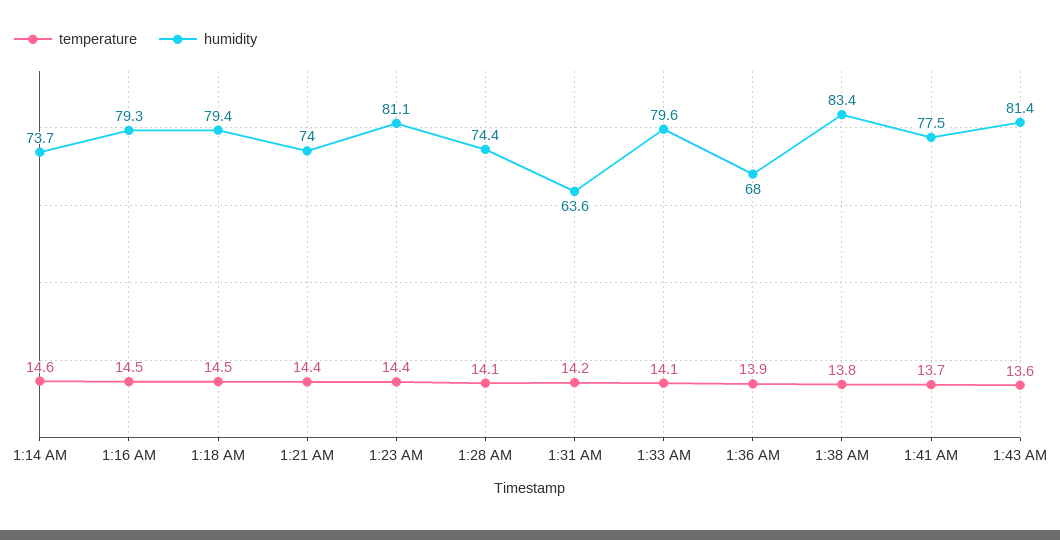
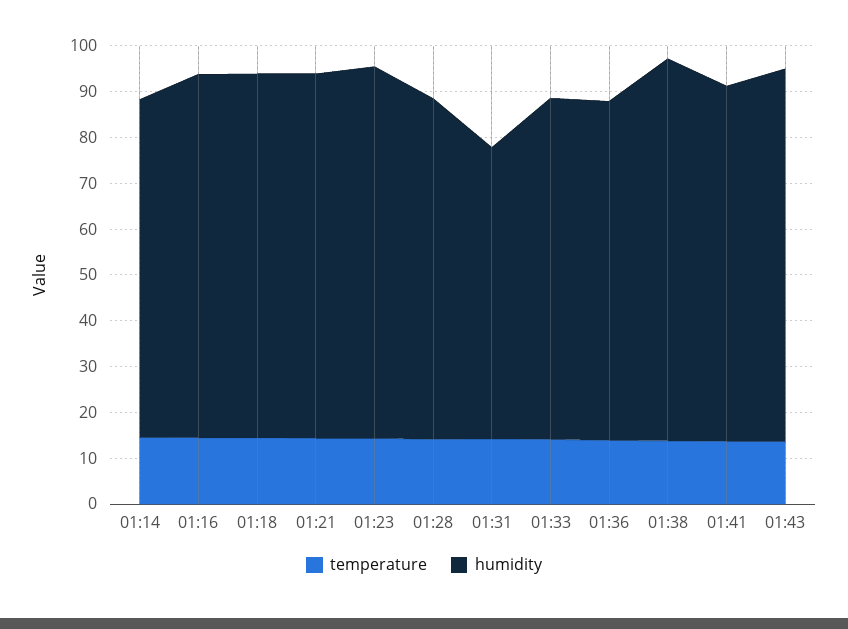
  {
    "temperature": {
      "1:14 AM": 14.6,
      "1:16 AM": 14.5,
      "1:18 AM": 14.5,
      "1:21 AM": 14.4,
      "1:23 AM": 14.4,
      "1:28 AM": 14.1,
      "1:31 AM": 14.2,
      "1:33 AM": 14.1,
      "1:36 AM": 13.9,
      "1:38 AM": 13.8,
      "1:41 AM": 13.7,
      "1:43 AM": 13.6
    },
    "humidity": {
      "1:14 AM": 73.7,
      "1:16 AM": 79.3,
      "1:18 AM": 79.4,
-     "1:21 AM": 74,
+     "1:21 AM": 80,
      "1:23 AM": 81.1,
      "1:28 AM": 74.4,
      "1:31 AM": 63.6,
-     "1:33 AM": 79.6,
+     "1:33 AM": 74,
-     "1:36 AM": 68,
+     "1:36 AM": 74,
      "1:38 AM": 83.4,
      "1:41 AM": 77.5,
      "1:43 AM": 81.4
    }
  }

